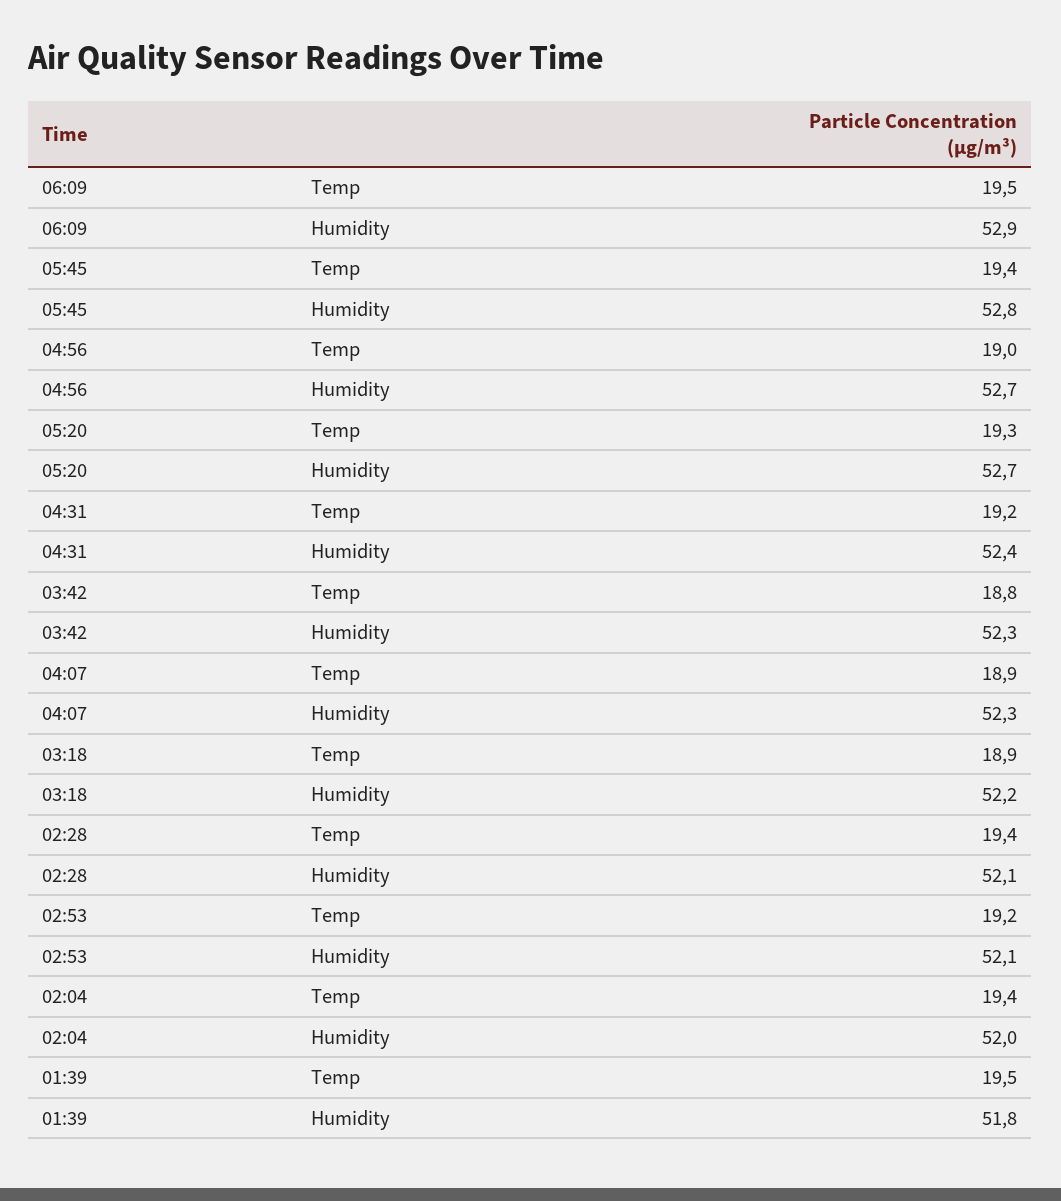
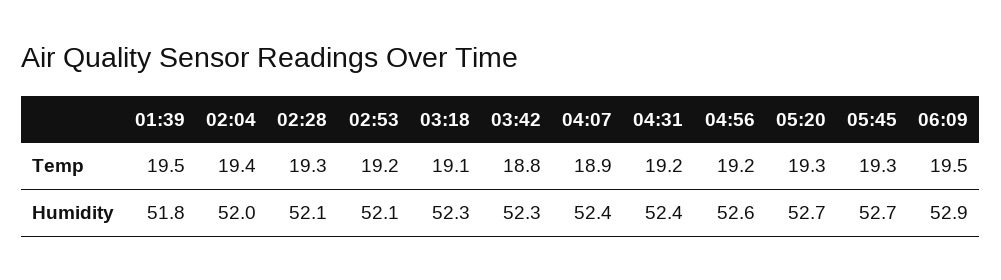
  {
    "06:09": {
      "Temp": 19.5,
      "Humidity": 52.9
    },
    "05:45": {
-     "Temp": 19.4,
+     "Temp": 19.3,
-     "Humidity": 52.8
+     "Humidity": 52.7
    },
    "04:56": {
-     "Temp": 19,
+     "Temp": 19.2,
-     "Humidity": 52.7
+     "Humidity": 52.6
    },
    "05:20": {
      "Temp": 19.3,
      "Humidity": 52.7
    },
    "04:31": {
      "Temp": 19.2,
      "Humidity": 52.4
    },
    "03:42": {
      "Temp": 18.8,
      "Humidity": 52.3
    },
    "04:07": {
      "Temp": 18.9,
-     "Humidity": 52.3
+     "Humidity": 52.4
    },
    "03:18": {
-     "Temp": 18.9,
+     "Temp": 19.1,
-     "Humidity": 52.2
+     "Humidity": 52.3
    },
    "02:28": {
-     "Temp": 19.4,
+     "Temp": 19.3,
      "Humidity": 52.1
    },
    "02:53": {
      "Temp": 19.2,
      "Humidity": 52.1
    },
    "02:04": {
      "Temp": 19.4,
      "Humidity": 52
    },
    "01:39": {
      "Temp": 19.5,
      "Humidity": 51.8
    }
  }

